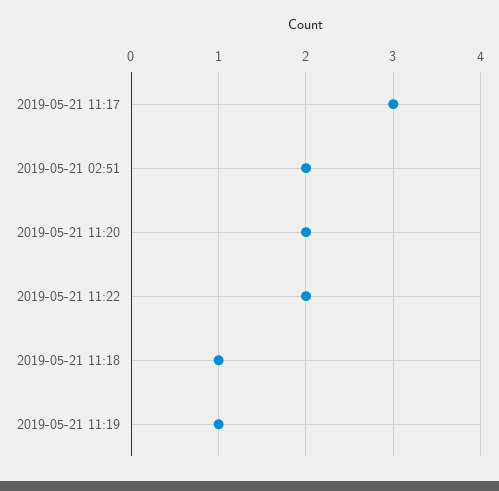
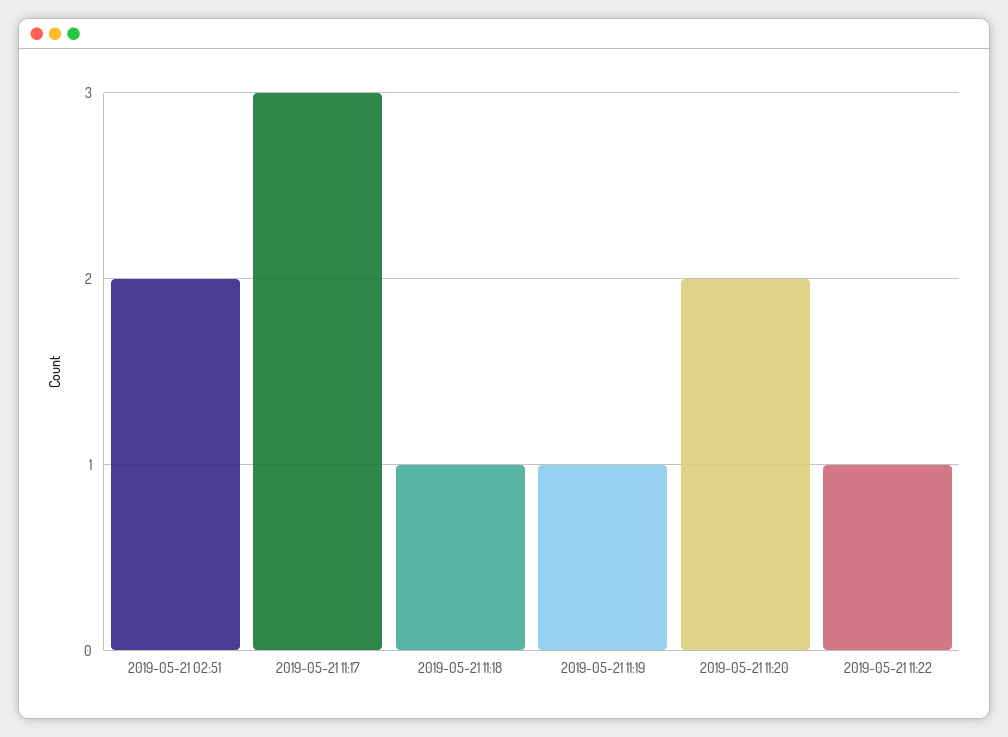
  {
    "2019-05-21 11:17": 3,
    "2019-05-21 02:51": 2,
    "2019-05-21 11:20": 2,
-   "2019-05-21 11:22": 2,
+   "2019-05-21 11:22": 1,
    "2019-05-21 11:18": 1,
    "2019-05-21 11:19": 1
  }

